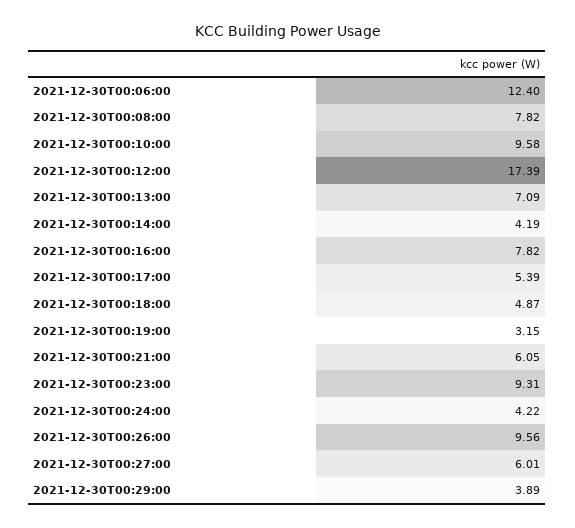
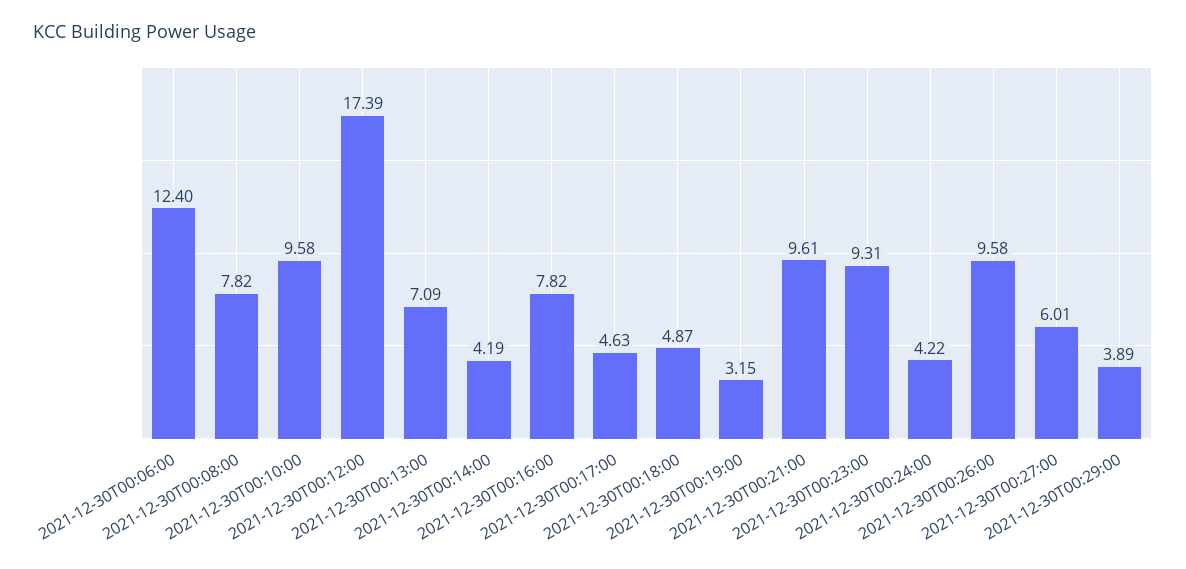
  {
    "2021-12-30T00:06:00": 12.4,
    "2021-12-30T00:08:00": 7.82,
    "2021-12-30T00:10:00": 9.58,
    "2021-12-30T00:12:00": 17.39,
    "2021-12-30T00:13:00": 7.09,
    "2021-12-30T00:14:00": 4.19,
    "2021-12-30T00:16:00": 7.82,
-   "2021-12-30T00:17:00": 5.39,
+   "2021-12-30T00:17:00": 4.63,
    "2021-12-30T00:18:00": 4.87,
    "2021-12-30T00:19:00": 3.15,
-   "2021-12-30T00:21:00": 6.05,
+   "2021-12-30T00:21:00": 9.61,
    "2021-12-30T00:23:00": 9.31,
    "2021-12-30T00:24:00": 4.22,
-   "2021-12-30T00:26:00": 9.56,
+   "2021-12-30T00:26:00": 9.58,
    "2021-12-30T00:27:00": 6.01,
    "2021-12-30T00:29:00": 3.89
  }

